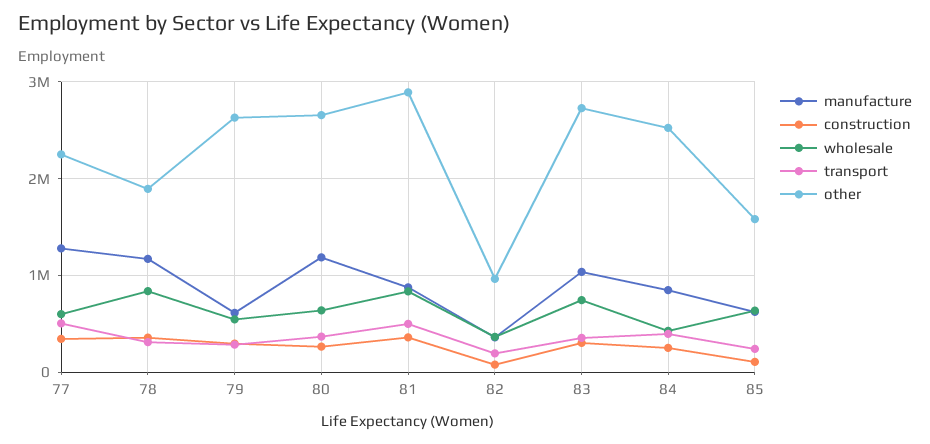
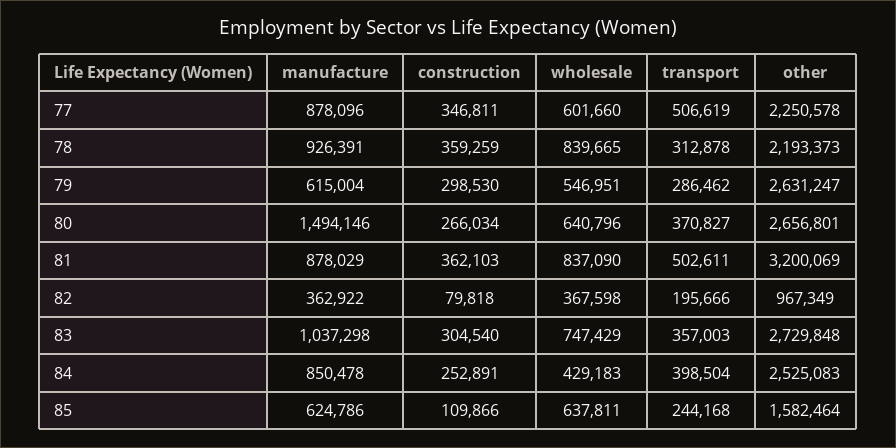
  {
    "manufacture": {
-     "77": 1300000,
+     "77": 878096,
-     "78": 1200000,
+     "78": 926391,
      "79": 615004,
-     "80": 1200000,
+     "80": 1494146,
      "81": 878029,
      "82": 362922,
      "83": 1037298,
      "84": 850478,
      "85": 624786
    },
    "construction": {
      "77": 346811,
      "78": 359259,
      "79": 298530,
      "80": 266034,
      "81": 362103,
      "82": 79818,
      "83": 304540,
      "84": 252891,
      "85": 109866
    },
    "wholesale": {
      "77": 601660,
      "78": 839665,
      "79": 546951,
      "80": 640796,
      "81": 837090,
      "82": 367598,
      "83": 747429,
      "84": 429183,
      "85": 637811
    },
    "transport": {
      "77": 506619,
      "78": 312878,
      "79": 286462,
      "80": 370827,
      "81": 502611,
      "82": 195666,
      "83": 357003,
      "84": 398504,
      "85": 244168
    },
    "other": {
      "77": 2250578,
-     "78": 1900000,
+     "78": 2193373,
      "79": 2631247,
      "80": 2656801,
-     "81": 2900000,
+     "81": 3200069,
      "82": 967349,
      "83": 2729848,
      "84": 2525083,
      "85": 1582464
    }
  }

